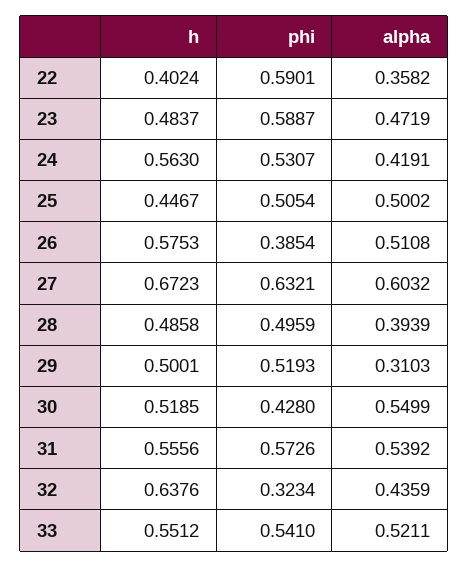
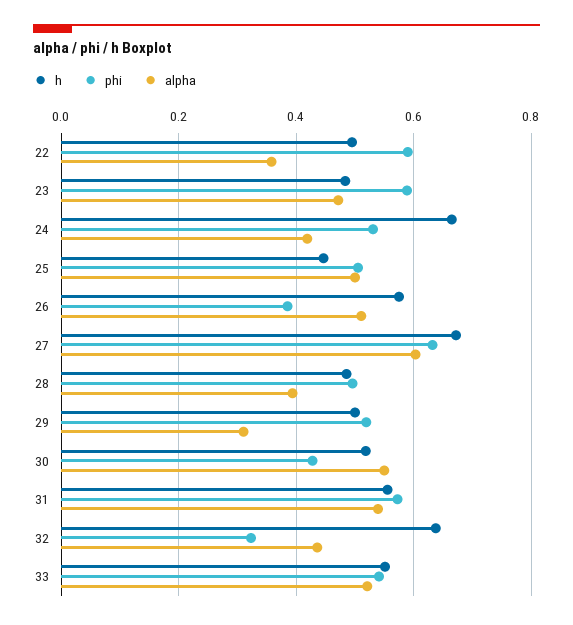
  {
    "h": {
-     "22": 0.4024,
+     "22": 0.5,
      "23": 0.4837,
-     "24": 0.563,
+     "24": 0.66,
      "25": 0.4467,
      "26": 0.5753,
      "27": 0.6723,
      "28": 0.4858,
      "29": 0.5001,
      "30": 0.5185,
      "31": 0.5556,
      "32": 0.6376,
      "33": 0.5512
    },
    "phi": {
      "22": 0.5901,
      "23": 0.5887,
      "24": 0.5307,
      "25": 0.5054,
      "26": 0.3854,
      "27": 0.6321,
      "28": 0.4959,
      "29": 0.5193,
      "30": 0.428,
      "31": 0.5726,
      "32": 0.3234,
      "33": 0.541
    },
    "alpha": {
      "22": 0.3582,
      "23": 0.4719,
      "24": 0.4191,
      "25": 0.5002,
      "26": 0.5108,
      "27": 0.6032,
      "28": 0.3939,
      "29": 0.3103,
      "30": 0.5499,
      "31": 0.5392,
      "32": 0.4359,
      "33": 0.5211
    }
  }

